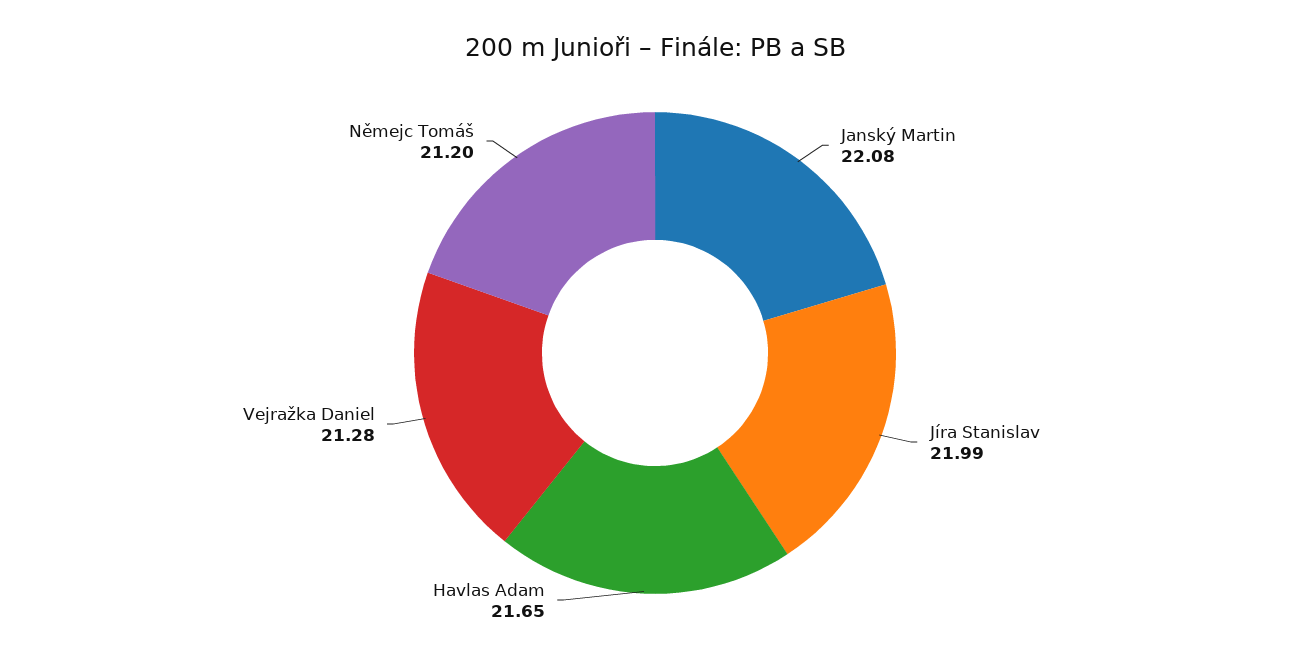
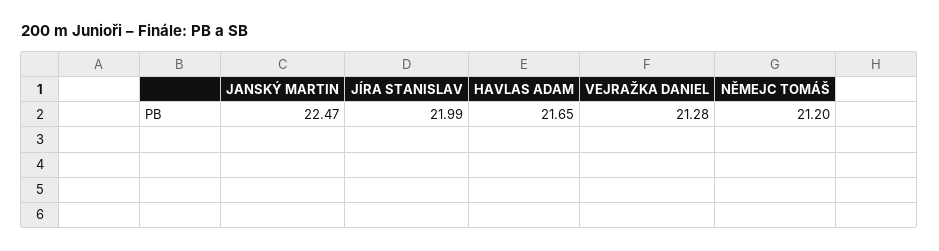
  {
-   "Janský Martin": 22.08,
+   "Janský Martin": 22.47,
    "Jíra Stanislav": 21.99,
    "Havlas Adam": 21.65,
    "Vejražka Daniel": 21.28,
    "Němejc Tomáš": 21.2
  }

